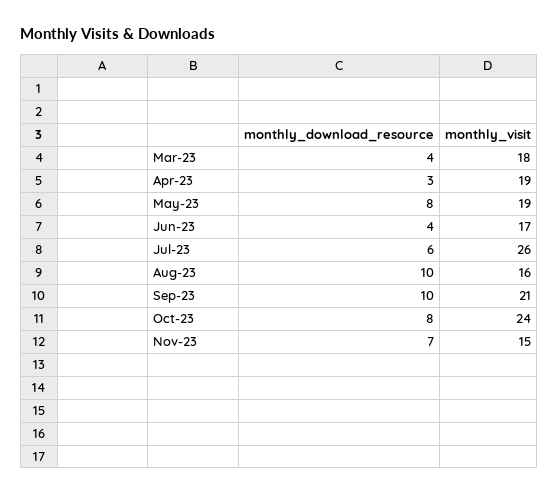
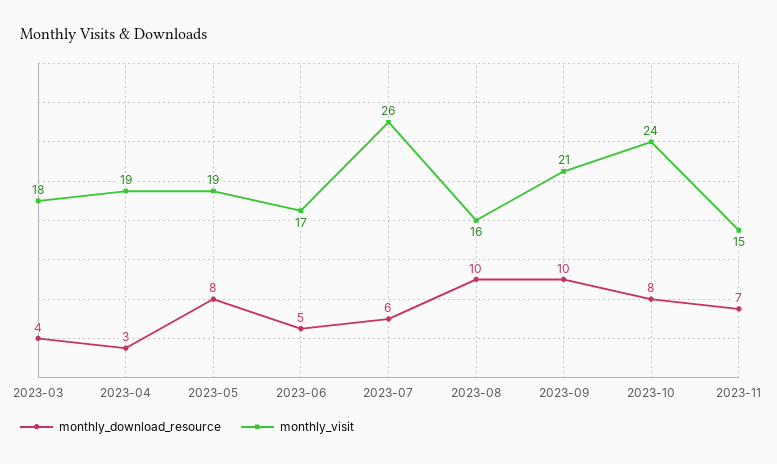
  {
    "monthly_download_resource": {
      "Mar-23": 4,
      "Apr-23": 3,
      "May-23": 8,
-     "Jun-23": 4,
+     "Jun-23": 5,
      "Jul-23": 6,
      "Aug-23": 10,
      "Sep-23": 10,
      "Oct-23": 8,
      "Nov-23": 7
    },
    "monthly_visit": {
      "Mar-23": 18,
      "Apr-23": 19,
      "May-23": 19,
      "Jun-23": 17,
      "Jul-23": 26,
      "Aug-23": 16,
      "Sep-23": 21,
      "Oct-23": 24,
      "Nov-23": 15
    }
  }

